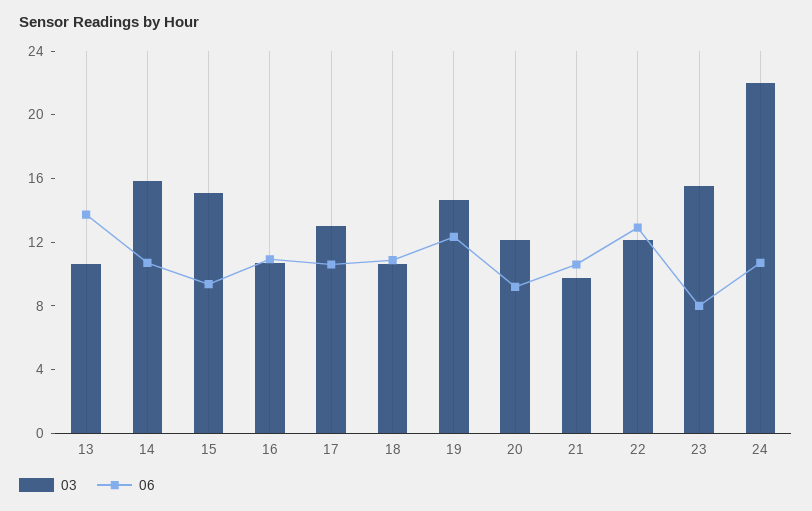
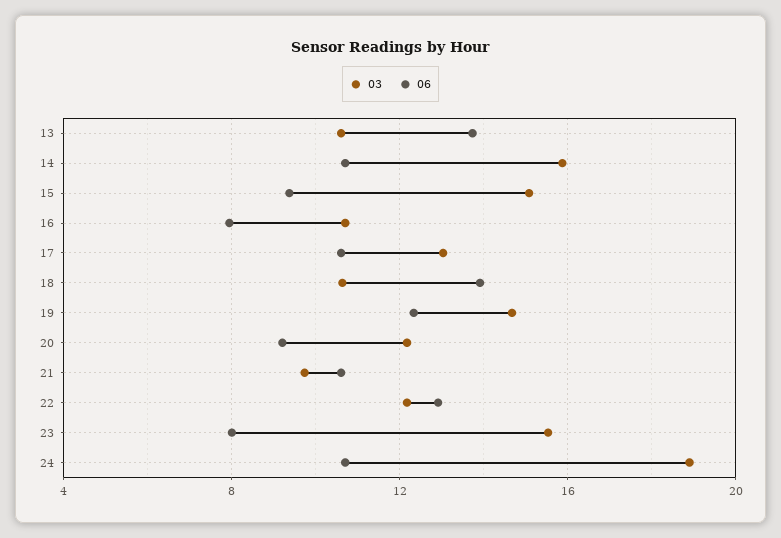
  {
    "03": {
      "13": 10.5,
      "14": 16,
      "15": 15,
      "16": 10.5,
      "17": 13,
      "18": 10.5,
      "19": 14.5,
      "20": 12,
      "21": 9.5,
      "22": 12,
      "23": 15.5,
-     "24": 22
+     "24": 19
    },
    "06": {
      "13": 13.5,
      "14": 10.5,
      "15": 9.5,
-     "16": 11,
+     "16": 8,
      "17": 10.5,
-     "18": 11,
+     "18": 14,
      "19": 12.5,
      "20": 9,
      "21": 10.5,
      "22": 13,
      "23": 8,
      "24": 10.5
    }
  }

